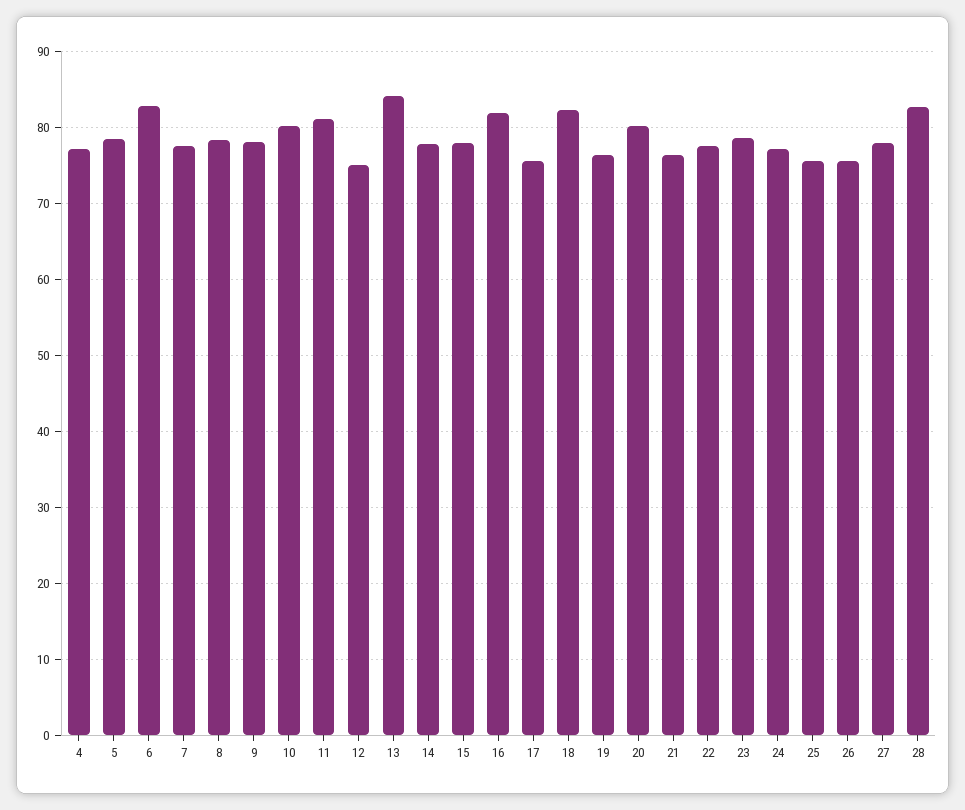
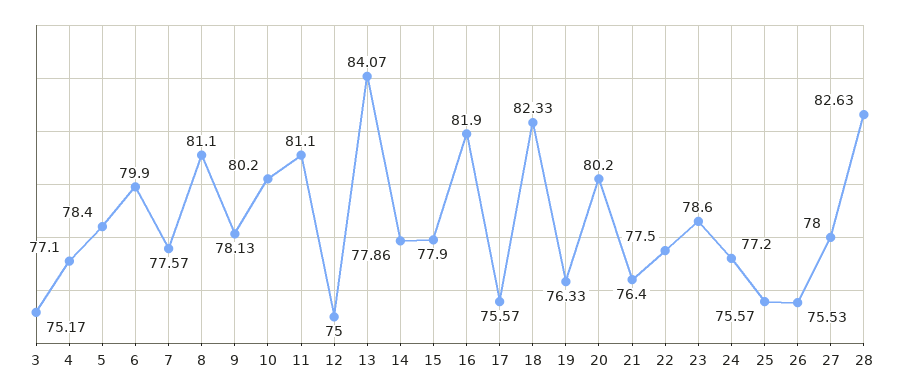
  {
    "4": 77.1,
    "5": 78.4,
-   "6": 83,
+   "6": 79.9,
    "7": 77.57,
-   "8": 78,
+   "8": 81.1,
    "9": 78.13,
    "10": 80.2,
    "11": 81.1,
    "12": 75,
    "13": 84.07,
    "14": 77.86,
    "15": 77.9,
    "16": 81.9,
    "17": 75.57,
    "18": 82.33,
    "19": 76.33,
    "20": 80.2,
    "21": 76.4,
    "22": 77.5,
    "23": 78.6,
    "24": 77.2,
    "25": 75.57,
    "26": 75.53,
    "27": 78,
-   "28": 82.63
+   "28": 82.63,
+   "3": 75.17
  }

